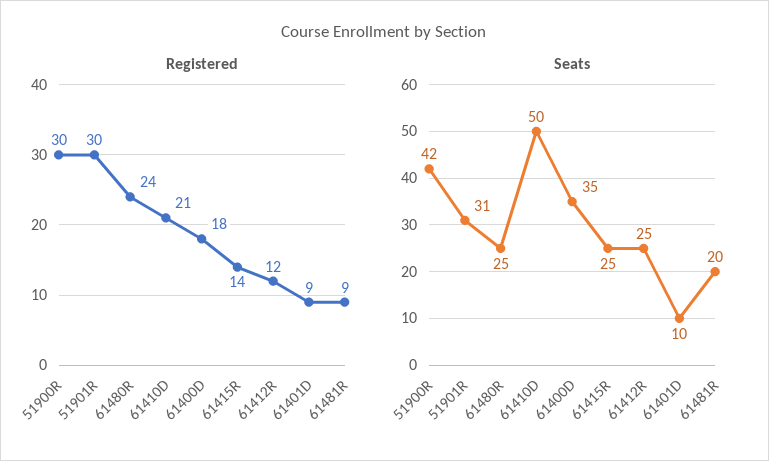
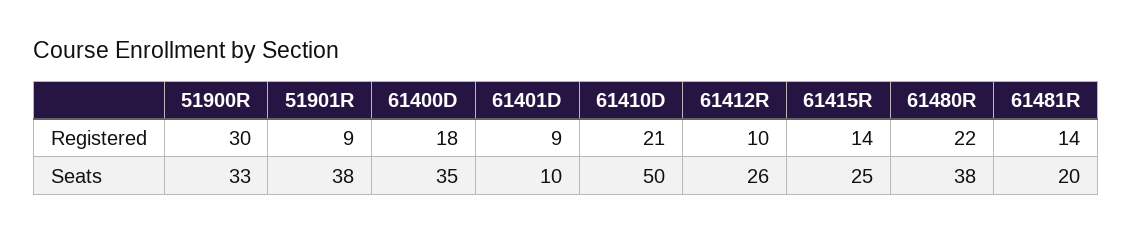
  {
    "Registered": {
      "51900R": 30,
-     "51901R": 30,
+     "51901R": 9,
-     "61480R": 24,
+     "61480R": 22,
      "61410D": 21,
      "61400D": 18,
      "61415R": 14,
-     "61412R": 12,
+     "61412R": 10,
      "61401D": 9,
-     "61481R": 9
+     "61481R": 14
    },
    "Seats": {
-     "51900R": 42,
+     "51900R": 33,
-     "51901R": 31,
+     "51901R": 38,
-     "61480R": 25,
+     "61480R": 38,
      "61410D": 50,
      "61400D": 35,
      "61415R": 25,
-     "61412R": 25,
+     "61412R": 26,
      "61401D": 10,
      "61481R": 20
    }
  }

